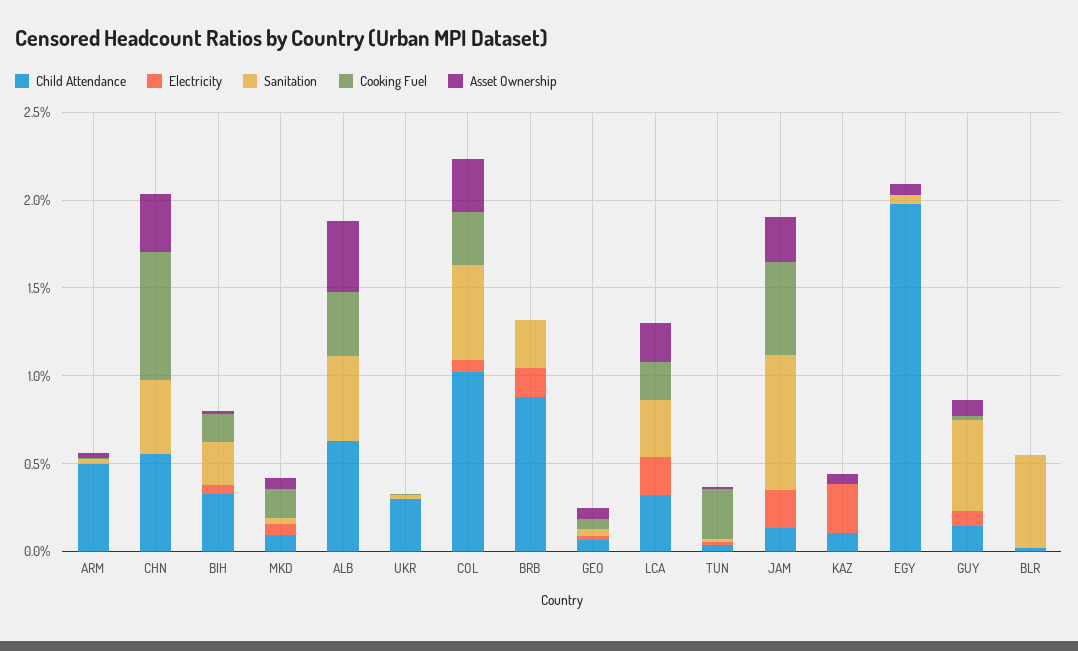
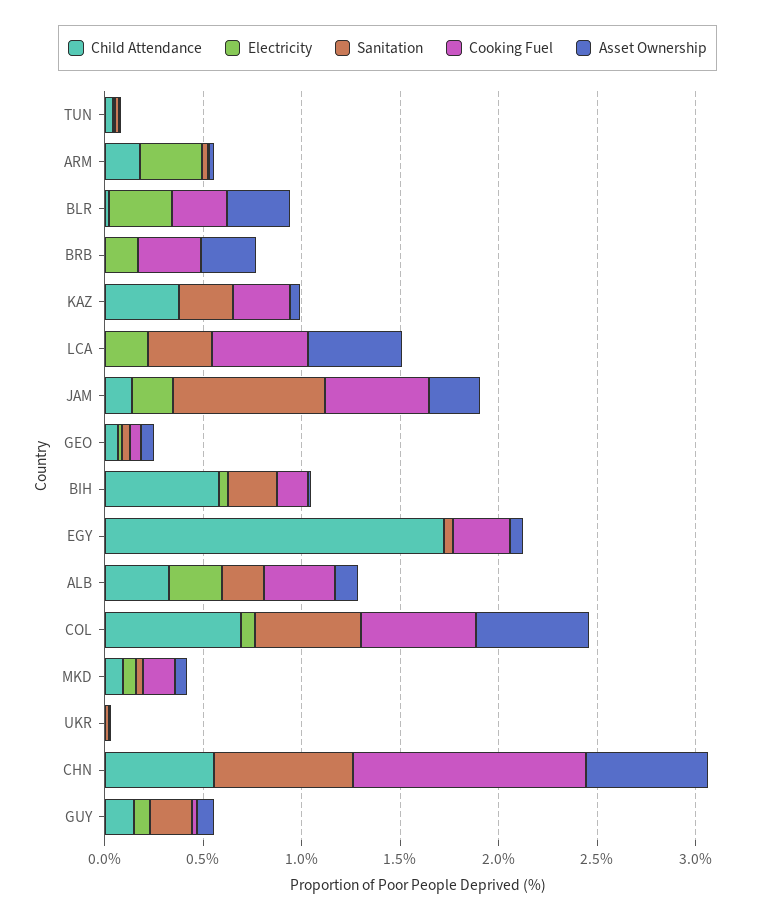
  {
    "Child Attendance": {
-     "ARM": 0.5,
+     "ARM": 0.2,
      "CHN": 0.6,
-     "BIH": 0.3,
+     "BIH": 0.6,
      "MKD": 0.1,
-     "ALB": 0.6,
+     "ALB": 0.3,
-     "UKR": 0.3,
+     "UKR": 0,
-     "COL": 1,
+     "COL": 0.7,
-     "BRB": 0.9,
+     "BRB": 0,
      "GEO": 0.1,
-     "LCA": 0.3,
+     "LCA": 0,
      "TUN": 0,
      "JAM": 0.1,
-     "KAZ": 0.1,
+     "KAZ": 0.4,
-     "EGY": 2,
+     "EGY": 1.7,
      "GUY": 0.1,
      "BLR": 0
    },
    "Electricity": {
-     "ARM": 0,
+     "ARM": 0.3,
      "CHN": 0,
      "BIH": 0,
      "MKD": 0.1,
-     "ALB": 0,
+     "ALB": 0.3,
      "UKR": 0,
      "COL": 0.1,
      "BRB": 0.2,
      "GEO": 0,
      "LCA": 0.2,
      "TUN": 0,
      "JAM": 0.2,
-     "KAZ": 0.3,
+     "KAZ": 0,
      "EGY": 0,
      "GUY": 0.1,
-     "BLR": 0
+     "BLR": 0.3
    },
    "Sanitation": {
      "ARM": 0,
-     "CHN": 0.4,
+     "CHN": 0.7,
      "BIH": 0.2,
      "MKD": 0,
-     "ALB": 0.5,
+     "ALB": 0.2,
      "UKR": 0,
      "COL": 0.5,
-     "BRB": 0.3,
+     "BRB": 0,
      "GEO": 0,
      "LCA": 0.3,
      "TUN": 0,
      "JAM": 0.8,
-     "KAZ": 0,
+     "KAZ": 0.3,
      "EGY": 0,
-     "GUY": 0.5,
+     "GUY": 0.2,
-     "BLR": 0.5
+     "BLR": 0
    },
    "Cooking Fuel": {
      "ARM": 0,
-     "CHN": 0.7,
+     "CHN": 1.2,
      "BIH": 0.2,
      "MKD": 0.2,
      "ALB": 0.4,
      "UKR": 0,
-     "COL": 0.3,
+     "COL": 0.6,
-     "BRB": 0,
+     "BRB": 0.3,
      "GEO": 0.1,
-     "LCA": 0.2,
+     "LCA": 0.5,
-     "TUN": 0.3,
+     "TUN": 0,
      "JAM": 0.5,
-     "KAZ": 0,
+     "KAZ": 0.3,
-     "EGY": 0,
+     "EGY": 0.3,
      "GUY": 0,
-     "BLR": 0
+     "BLR": 0.3
    },
    "Asset Ownership": {
      "ARM": 0,
-     "CHN": 0.3,
+     "CHN": 0.6,
      "BIH": 0,
      "MKD": 0.1,
-     "ALB": 0.4,
+     "ALB": 0.1,
      "UKR": 0,
-     "COL": 0.3,
+     "COL": 0.6,
-     "BRB": 0,
+     "BRB": 0.3,
      "GEO": 0.1,
-     "LCA": 0.2,
+     "LCA": 0.5,
      "TUN": 0,
      "JAM": 0.3,
      "KAZ": 0.1,
      "EGY": 0.1,
      "GUY": 0.1,
-     "BLR": 0
+     "BLR": 0.3
    }
  }

